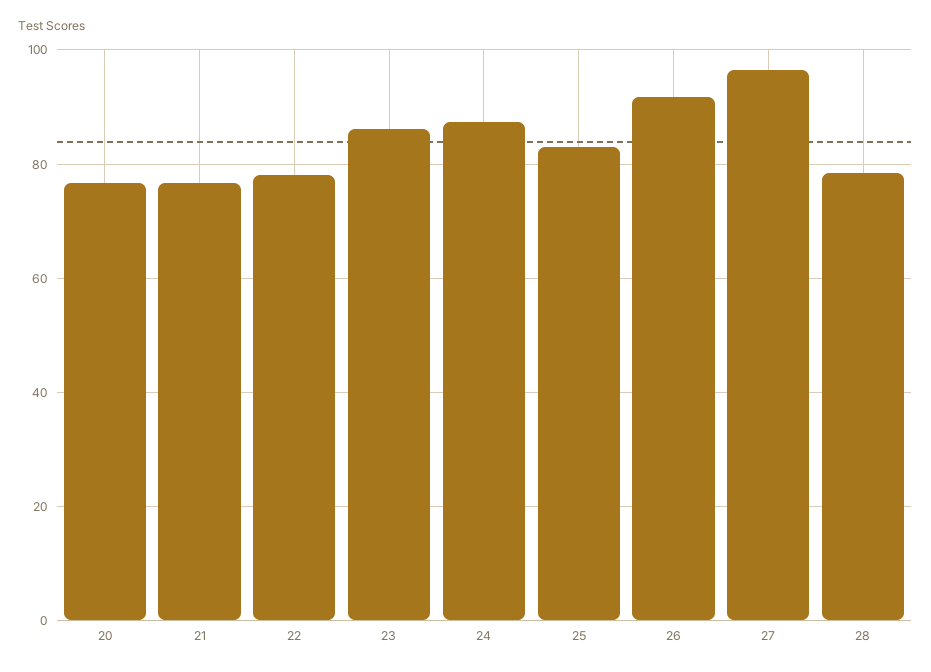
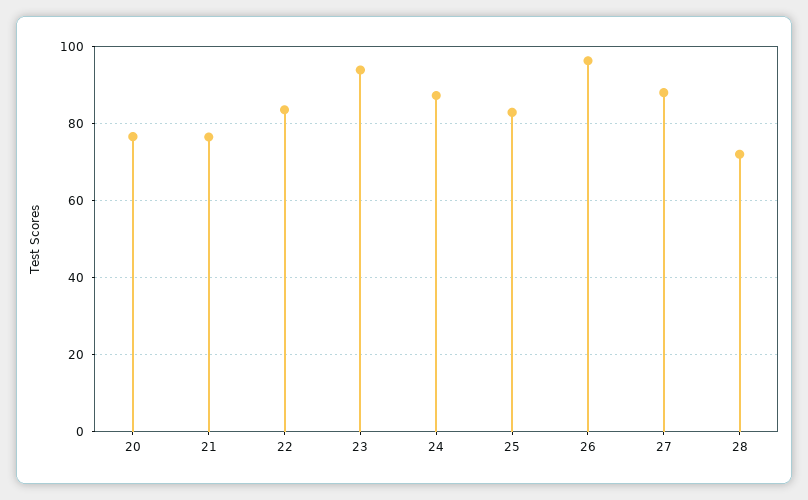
  {
    "20": 76,
    "21": 76,
-   "22": 78,
+   "22": 84,
-   "23": 86,
+   "23": 94,
    "24": 88,
    "25": 84,
-   "26": 92,
+   "26": 96,
-   "27": 96,
+   "27": 88,
-   "28": 78
+   "28": 72
  }

